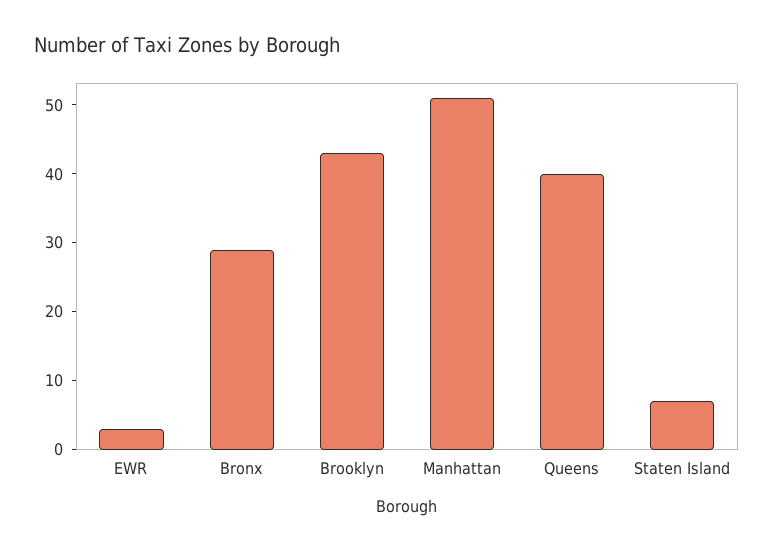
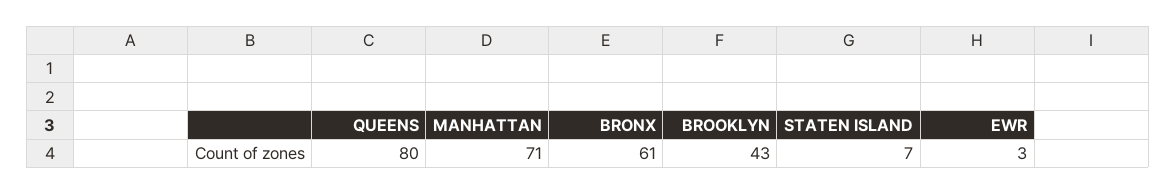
  {
    "EWR": 3,
-   "Bronx": 30,
+   "Bronx": 61,
    "Brooklyn": 43,
-   "Manhattan": 50,
+   "Manhattan": 71,
-   "Queens": 40,
+   "Queens": 80,
    "Staten Island": 7
  }

